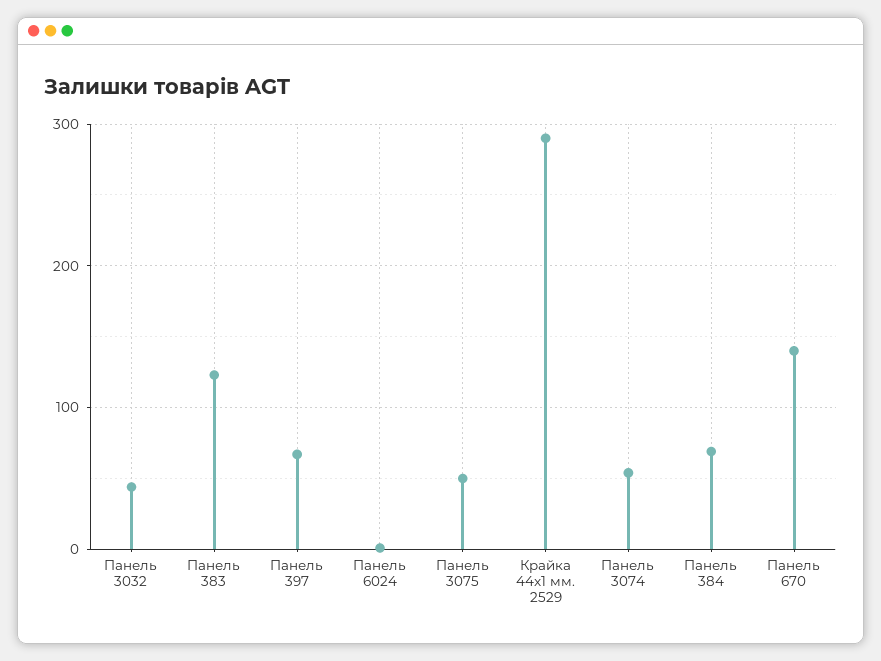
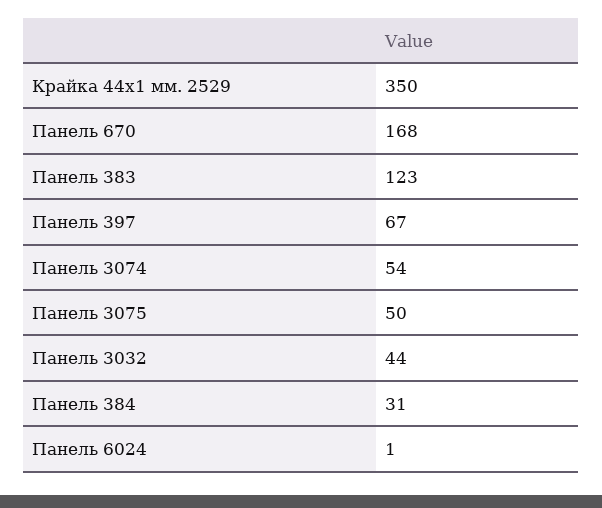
  {
    "Панель 3032": 44,
    "Панель 383": 123,
    "Панель 397": 67,
    "Панель 6024": 1,
    "Панель 3075": 50,
-   "Крайка 44x1 мм. 2529": 290,
+   "Крайка 44x1 мм. 2529": 350,
    "Панель 3074": 54,
-   "Панель 384": 70,
+   "Панель 384": 31,
-   "Панель 670": 140
+   "Панель 670": 168
  }

